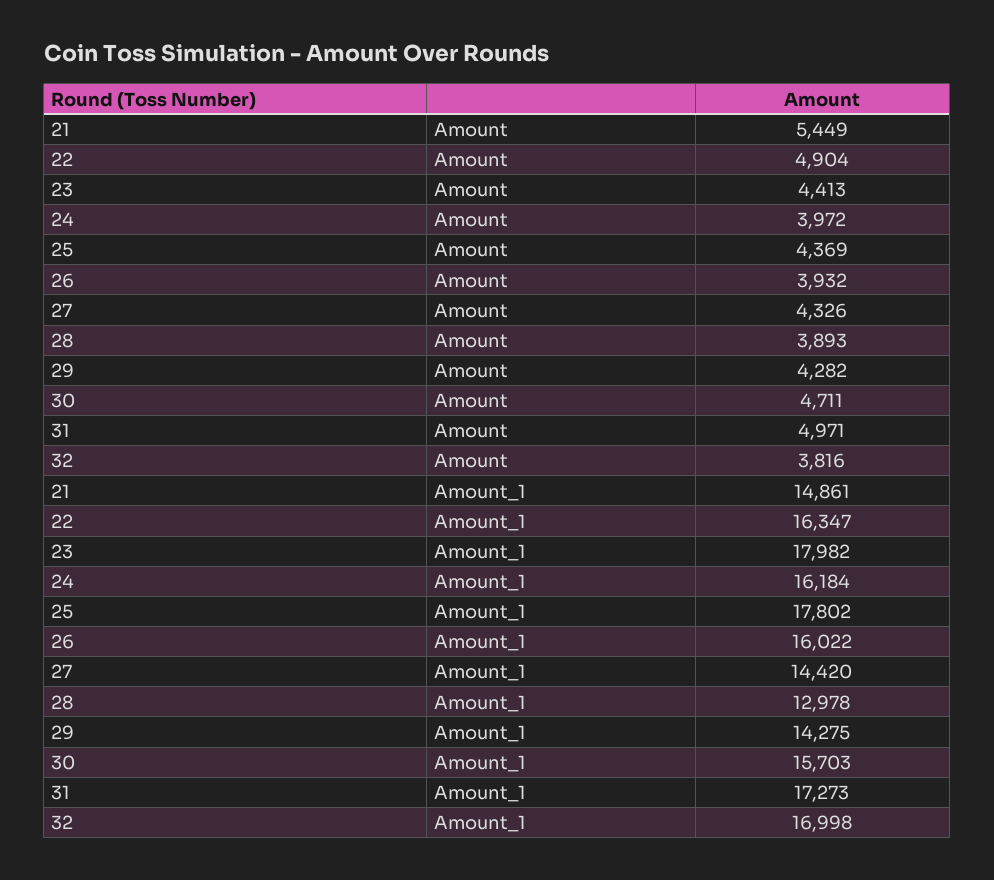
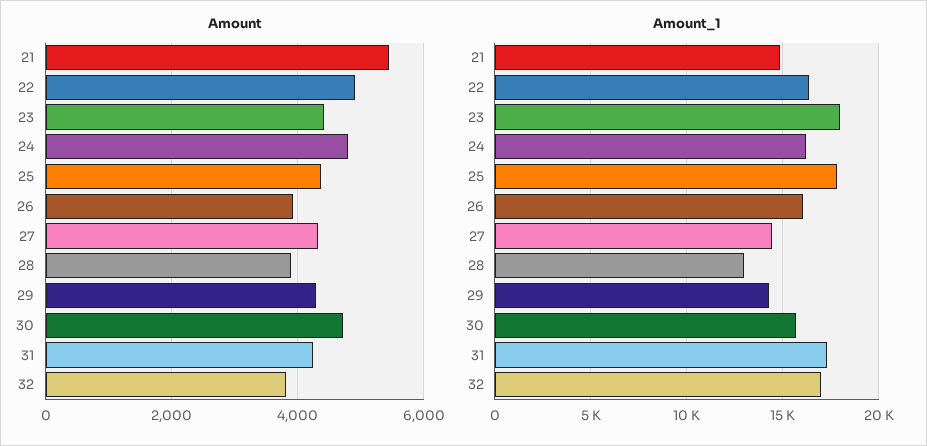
  {
    "Amount": {
      "21": 5449,
      "22": 4904,
      "23": 4413,
-     "24": 3972,
+     "24": 4800,
      "25": 4369,
      "26": 3932,
      "27": 4326,
      "28": 3893,
      "29": 4282,
      "30": 4711,
-     "31": 4971,
+     "31": 4200,
      "32": 3816
    },
    "Amount_1": {
      "21": 14861,
      "22": 16347,
      "23": 17982,
      "24": 16184,
      "25": 17802,
      "26": 16022,
      "27": 14420,
      "28": 12978,
      "29": 14275,
      "30": 15703,
      "31": 17273,
      "32": 16998
    }
  }

